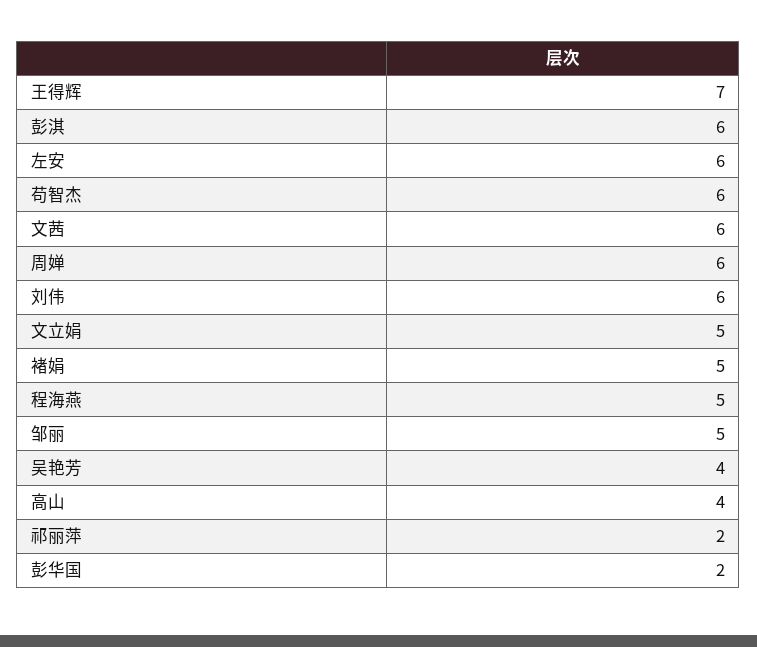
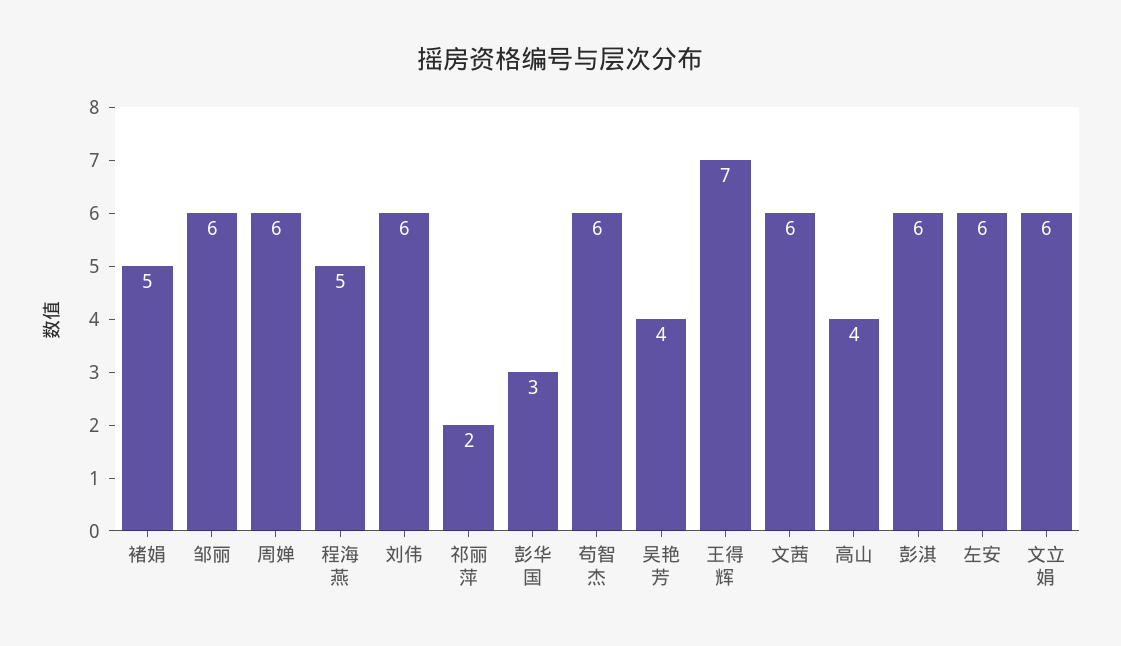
  {
    "王得辉": 7,
    "彭淇": 6,
    "左安": 6,
    "苟智杰": 6,
    "文茜": 6,
    "周婵": 6,
    "刘伟": 6,
-   "文立娟": 5,
+   "文立娟": 6,
    "褚娟": 5,
    "程海燕": 5,
-   "邹丽": 5,
+   "邹丽": 6,
    "吴艳芳": 4,
    "高山": 4,
    "祁丽萍": 2,
-   "彭华国": 2
+   "彭华国": 3
  }

